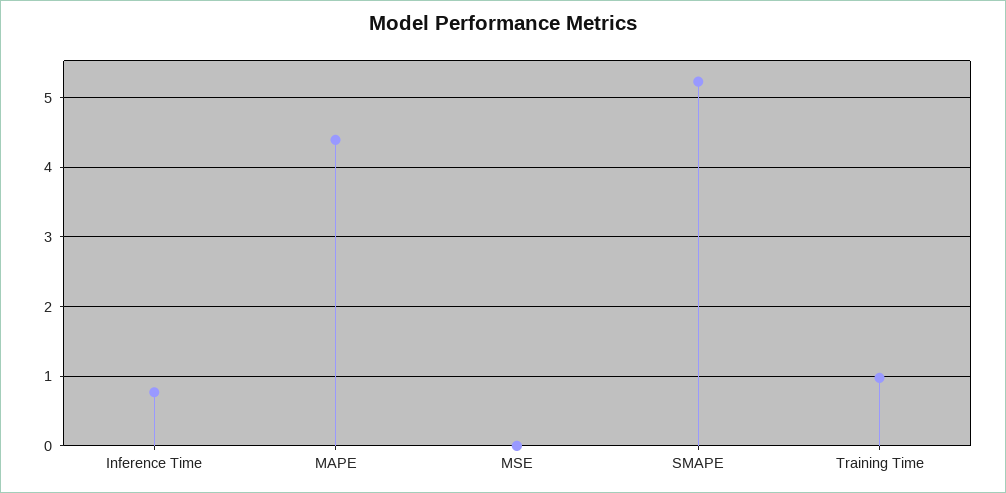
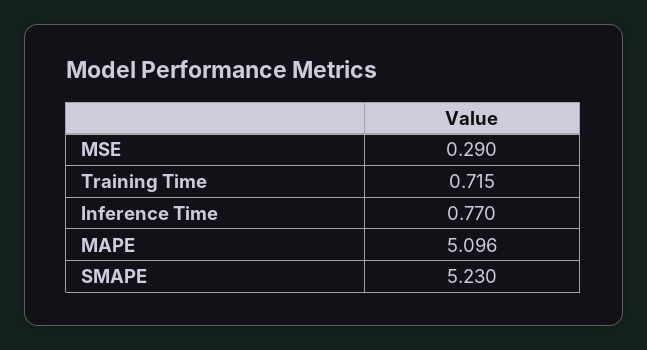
  {
    "Inference Time": 0.77,
-   "MAPE": 4.4,
+   "MAPE": 5.096,
-   "MSE": 0,
+   "MSE": 0.29,
    "SMAPE": 5.23,
-   "Training Time": 1
+   "Training Time": 0.715
  }

